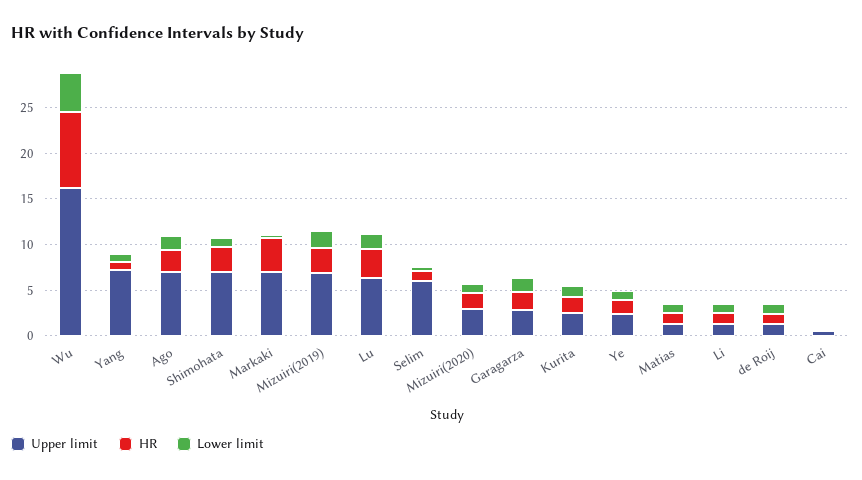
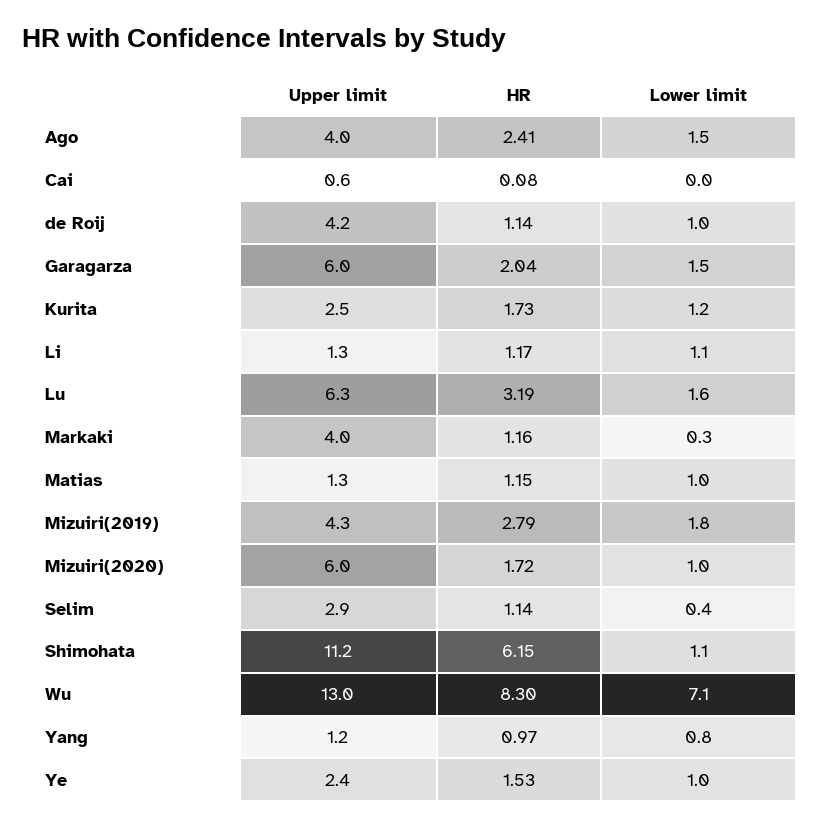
  {
    "Upper limit": {
-     "Wu": 16,
+     "Wu": 13,
-     "Yang": 7,
+     "Yang": 1.2,
-     "Ago": 7,
+     "Ago": 4,
-     "Shimohata": 7,
+     "Shimohata": 11.2,
-     "Markaki": 7,
+     "Markaki": 4,
-     "Mizuiri(2019)": 7,
+     "Mizuiri(2019)": 4.3,
      "Lu": 6.3,
-     "Selim": 6,
+     "Selim": 2.9,
-     "Mizuiri(2020)": 3,
+     "Mizuiri(2020)": 6,
-     "Garagarza": 3,
+     "Garagarza": 6,
      "Kurita": 2.5,
      "Ye": 2.4,
      "Matias": 1.3,
      "Li": 1.3,
-     "de Roij": 1,
+     "de Roij": 4.2,
      "Cai": 0.6
    },
    "HR": {
      "Wu": 8.3,
      "Yang": 0.97,
      "Ago": 2.41,
-     "Shimohata": 3,
+     "Shimohata": 6.15,
-     "Markaki": 4,
+     "Markaki": 1.16,
      "Mizuiri(2019)": 2.79,
      "Lu": 3.19,
      "Selim": 1.14,
      "Mizuiri(2020)": 1.72,
      "Garagarza": 2.04,
      "Kurita": 1.73,
      "Ye": 1.53,
      "Matias": 1.15,
      "Li": 1.17,
      "de Roij": 1.14,
      "Cai": 0.08
    },
    "Lower limit": {
-     "Wu": 4,
+     "Wu": 7.1,
      "Yang": 0.8,
      "Ago": 1.5,
      "Shimohata": 1.1,
      "Markaki": 0.3,
      "Mizuiri(2019)": 1.8,
      "Lu": 1.6,
      "Selim": 0.4,
      "Mizuiri(2020)": 1,
      "Garagarza": 1.5,
      "Kurita": 1.2,
      "Ye": 1,
      "Matias": 1,
      "Li": 1.1,
      "de Roij": 1,
      "Cai": 0
    }
  }

